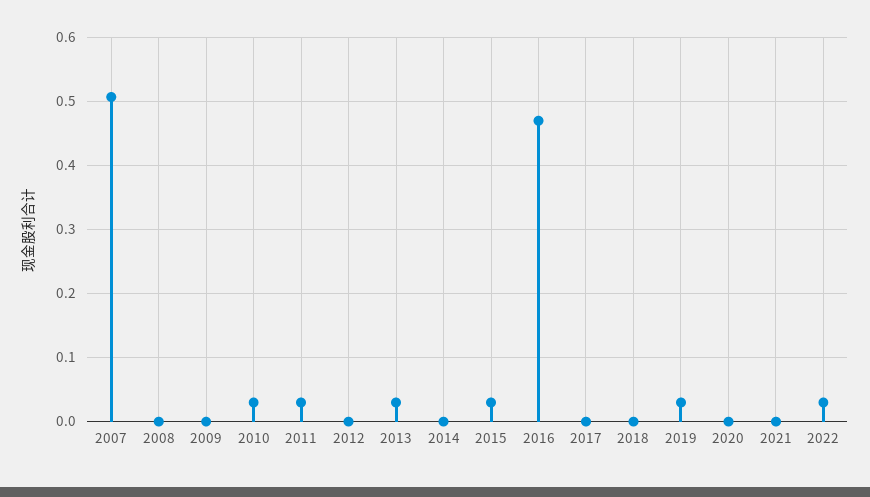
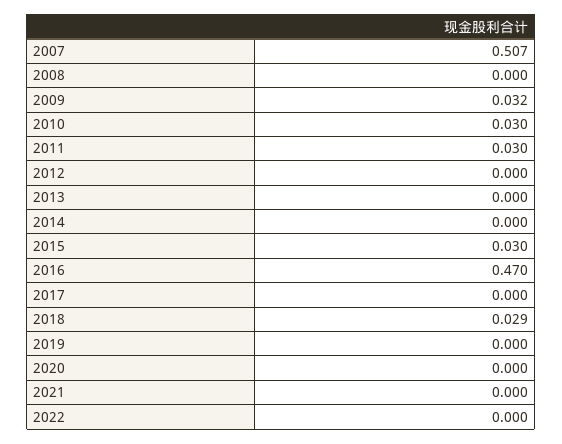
  {
    "2007": 0.507,
    "2008": 0,
-   "2009": 0,
+   "2009": 0.032,
    "2010": 0.03,
    "2011": 0.03,
    "2012": 0,
-   "2013": 0.03,
+   "2013": 0,
    "2014": 0,
    "2015": 0.03,
    "2016": 0.47,
    "2017": 0,
-   "2018": 0,
+   "2018": 0.029,
-   "2019": 0.03,
+   "2019": 0,
    "2020": 0,
    "2021": 0,
-   "2022": 0.03
+   "2022": 0
  }

